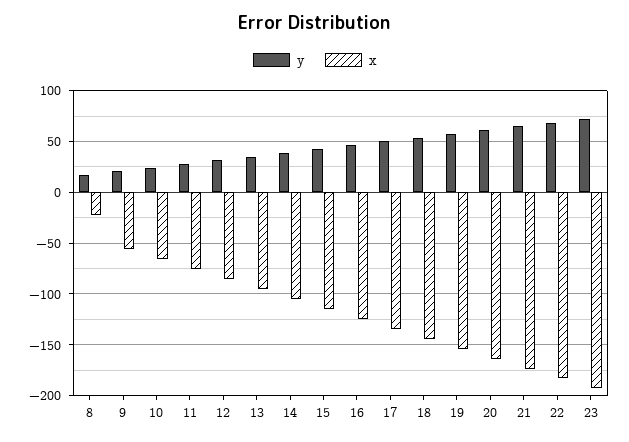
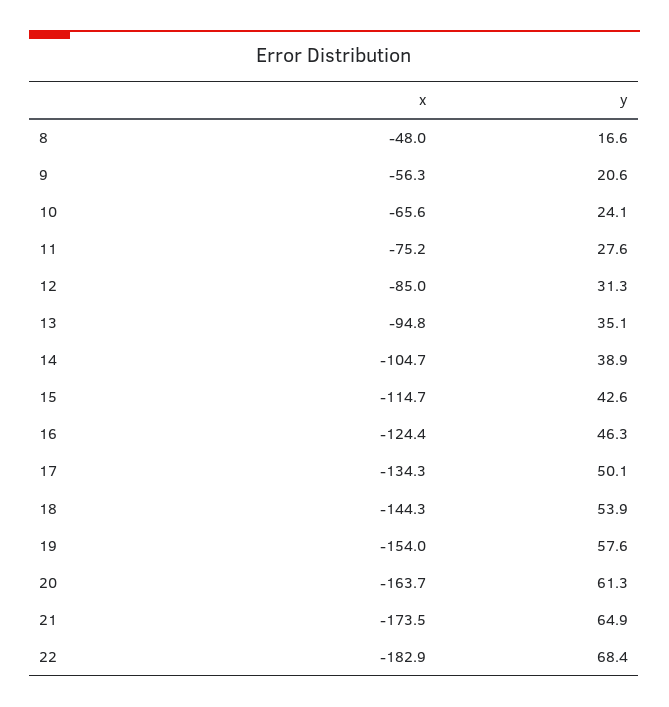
  {
    "y": {
      "8": 16.6,
      "9": 20.6,
      "10": 24.1,
      "11": 27.6,
      "12": 31.3,
      "13": 35.1,
      "14": 38.9,
      "15": 42.6,
      "16": 46.3,
      "17": 50.1,
      "18": 53.9,
      "19": 57.6,
      "20": 61.3,
      "21": 64.9,
-     "22": 68.4,
+     "22": 68.4
-     "23": 70
    },
    "x": {
-     "8": -20,
+     "8": -48,
      "9": -56.3,
      "10": -65.6,
      "11": -75.2,
      "12": -85,
      "13": -94.8,
      "14": -104.7,
      "15": -114.7,
      "16": -124.4,
      "17": -134.3,
      "18": -144.3,
      "19": -154,
      "20": -163.7,
      "21": -173.5,
-     "22": -182.9,
+     "22": -182.9
-     "23": -190
    }
  }

